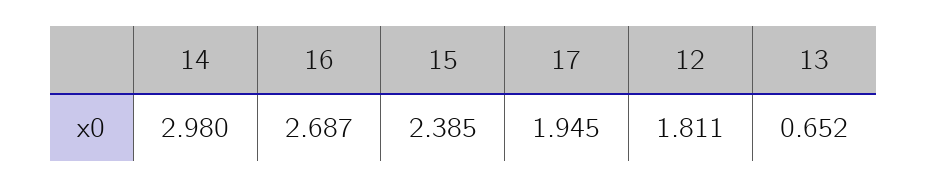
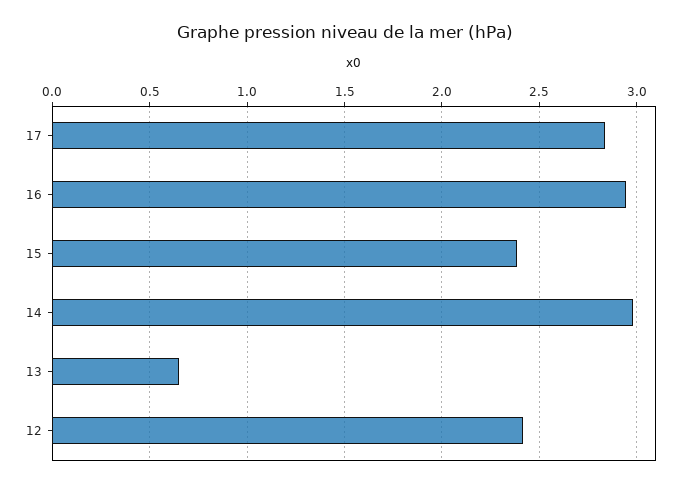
  {
    "14": 2.98,
-   "16": 2.687,
+   "16": 2.95,
    "15": 2.385,
-   "17": 1.945,
+   "17": 2.85,
-   "12": 1.811,
+   "12": 2.4,
    "13": 0.652
  }

